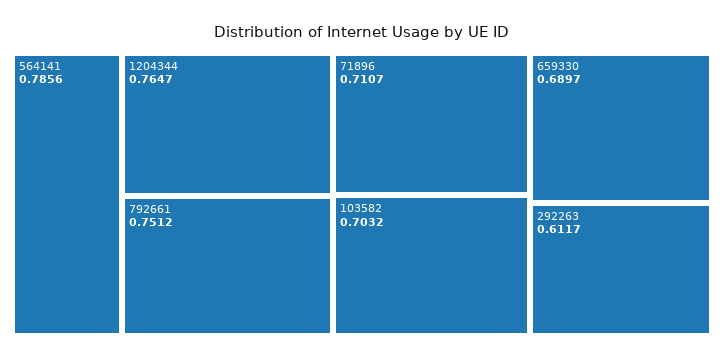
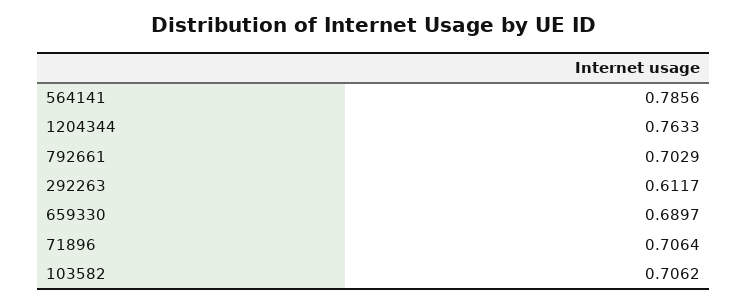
  {
    "564141": 0.7856,
-   "1204344": 0.7647,
+   "1204344": 0.7633,
-   "792661": 0.7512,
+   "792661": 0.7029,
-   "71896": 0.7107,
+   "71896": 0.7064,
-   "103582": 0.7032,
+   "103582": 0.7062,
    "659330": 0.6897,
    "292263": 0.6117
  }

